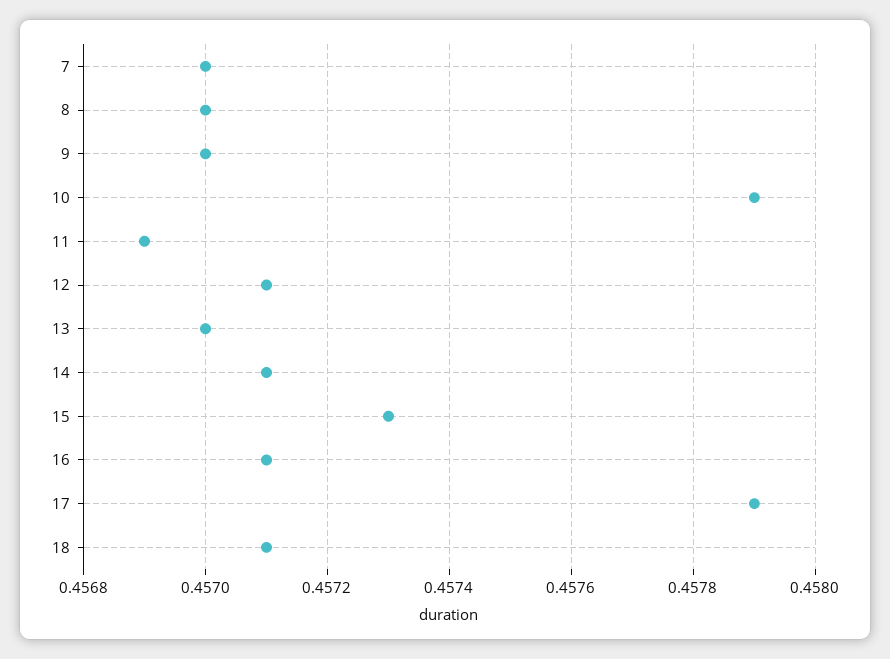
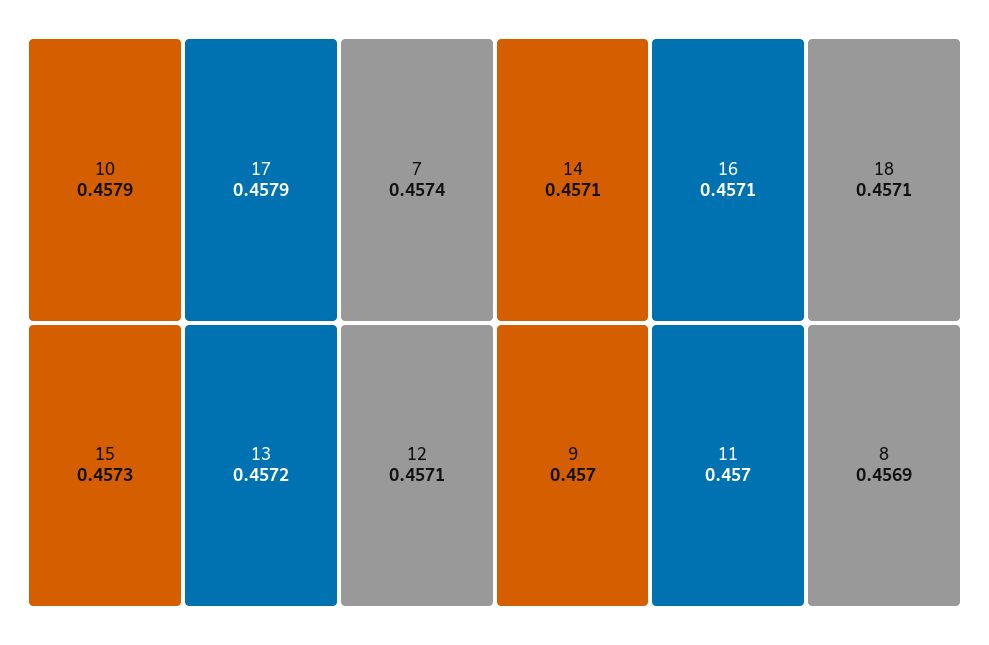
  {
-   "7": 0.457,
+   "7": 0.4574,
-   "8": 0.457,
+   "8": 0.4569,
    "9": 0.457,
    "10": 0.4579,
-   "11": 0.4569,
+   "11": 0.457,
    "12": 0.4571,
-   "13": 0.457,
+   "13": 0.4572,
    "14": 0.4571,
    "15": 0.4573,
    "16": 0.4571,
    "17": 0.4579,
    "18": 0.4571
  }

